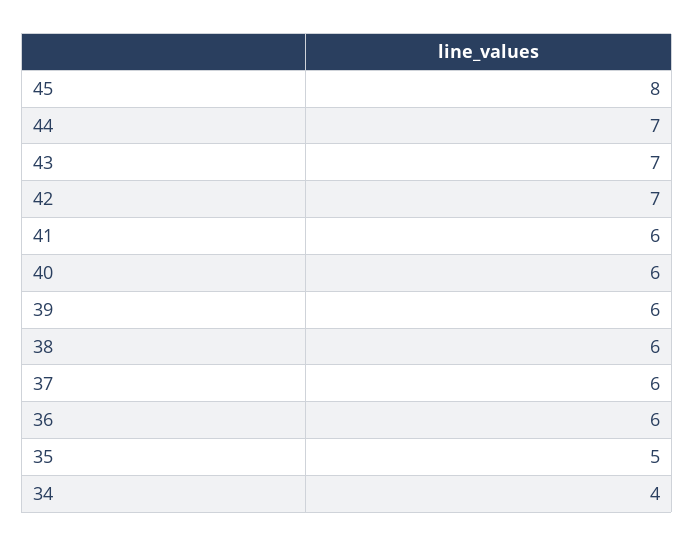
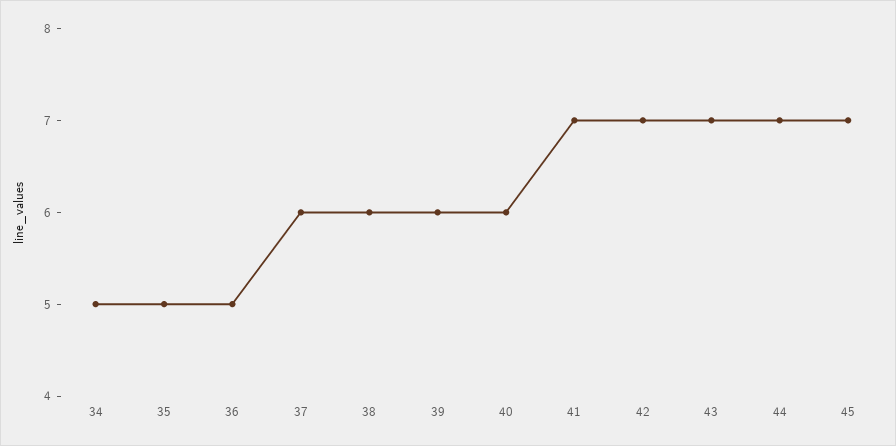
  {
-   "45": 8,
+   "45": 7,
    "44": 7,
    "43": 7,
    "42": 7,
-   "41": 6,
+   "41": 7,
    "40": 6,
    "39": 6,
    "38": 6,
    "37": 6,
-   "36": 6,
+   "36": 5,
    "35": 5,
-   "34": 4
+   "34": 5
  }

